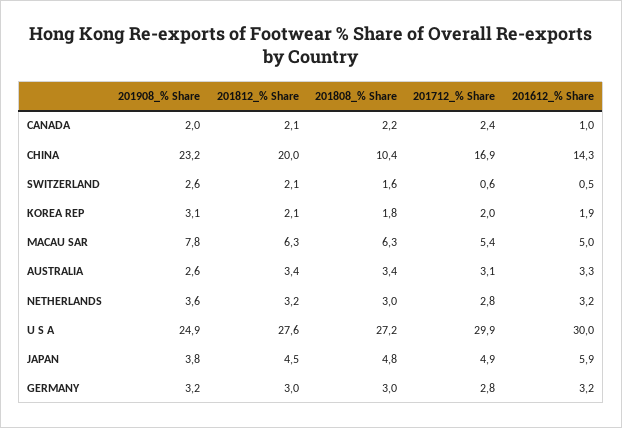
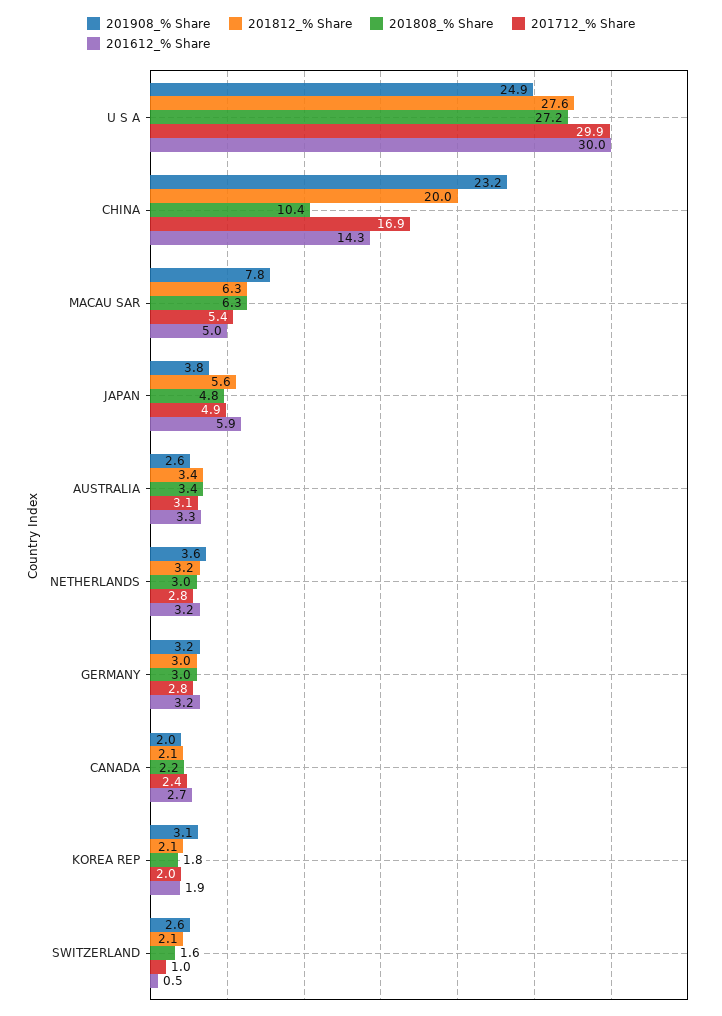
  {
    "201908_% Share": {
      "CANADA": 2,
      "CHINA": 23.2,
      "SWITZERLAND": 2.6,
      "KOREA REP": 3.1,
      "MACAU SAR": 7.8,
      "AUSTRALIA": 2.6,
      "NETHERLANDS": 3.6,
      "U S A": 24.9,
      "JAPAN": 3.8,
      "GERMANY": 3.2
    },
    "201812_% Share": {
      "CANADA": 2.1,
      "CHINA": 20,
      "SWITZERLAND": 2.1,
      "KOREA REP": 2.1,
      "MACAU SAR": 6.3,
      "AUSTRALIA": 3.4,
      "NETHERLANDS": 3.2,
      "U S A": 27.6,
-     "JAPAN": 4.5,
+     "JAPAN": 5.6,
      "GERMANY": 3
    },
    "201808_% Share": {
      "CANADA": 2.2,
      "CHINA": 10.4,
      "SWITZERLAND": 1.6,
      "KOREA REP": 1.8,
      "MACAU SAR": 6.3,
      "AUSTRALIA": 3.4,
      "NETHERLANDS": 3,
      "U S A": 27.2,
      "JAPAN": 4.8,
      "GERMANY": 3
    },
    "201712_% Share": {
      "CANADA": 2.4,
      "CHINA": 16.9,
-     "SWITZERLAND": 0.6,
+     "SWITZERLAND": 1,
      "KOREA REP": 2,
      "MACAU SAR": 5.4,
      "AUSTRALIA": 3.1,
      "NETHERLANDS": 2.8,
      "U S A": 29.9,
      "JAPAN": 4.9,
      "GERMANY": 2.8
    },
    "201612_% Share": {
-     "CANADA": 1,
+     "CANADA": 2.7,
      "CHINA": 14.3,
      "SWITZERLAND": 0.5,
      "KOREA REP": 1.9,
      "MACAU SAR": 5,
      "AUSTRALIA": 3.3,
      "NETHERLANDS": 3.2,
      "U S A": 30,
      "JAPAN": 5.9,
      "GERMANY": 3.2
    }
  }

